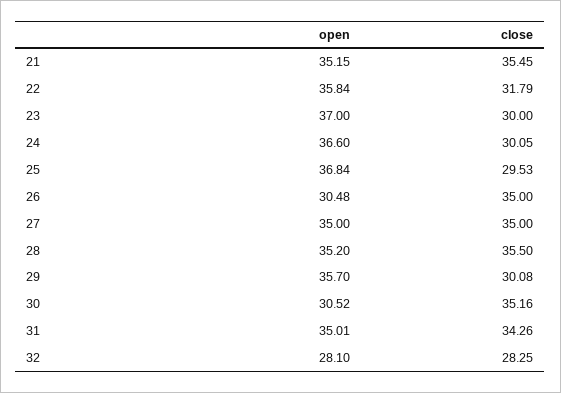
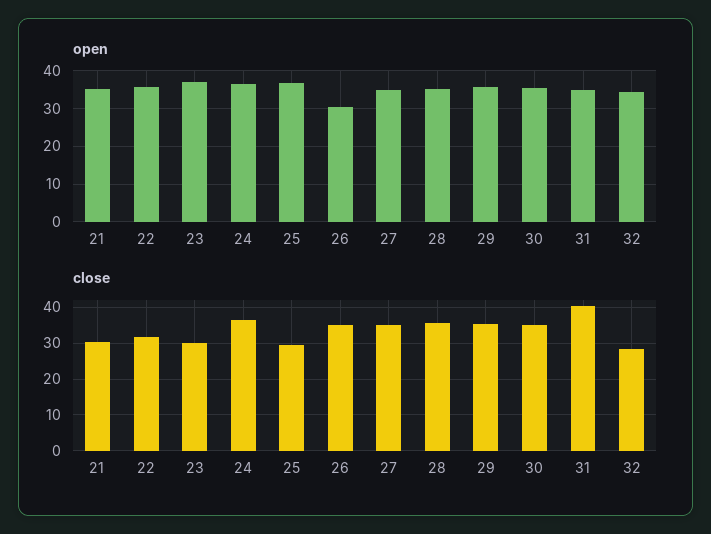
  {
    "open": {
      "21": 35.15,
      "22": 35.84,
      "23": 37,
      "24": 36.6,
      "25": 36.84,
      "26": 30.48,
      "27": 35,
      "28": 35.2,
      "29": 35.7,
-     "30": 30.52,
+     "30": 36,
      "31": 35.01,
-     "32": 28.1
+     "32": 34
    },
    "close": {
-     "21": 35.45,
+     "21": 30,
      "22": 31.79,
      "23": 30,
-     "24": 30.05,
+     "24": 36,
      "25": 29.53,
      "26": 35,
      "27": 35,
      "28": 35.5,
-     "29": 30.08,
+     "29": 36,
      "30": 35.16,
-     "31": 34.26,
+     "31": 40,
      "32": 28.25
    }
  }

